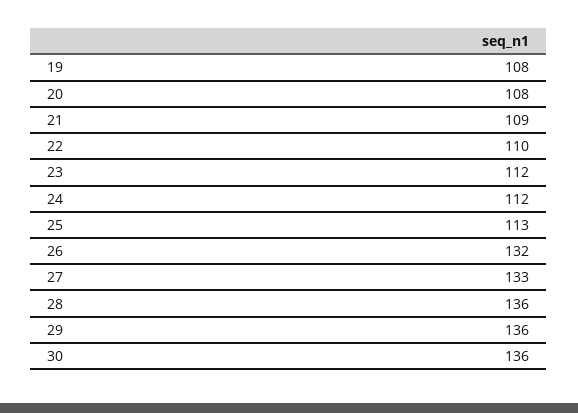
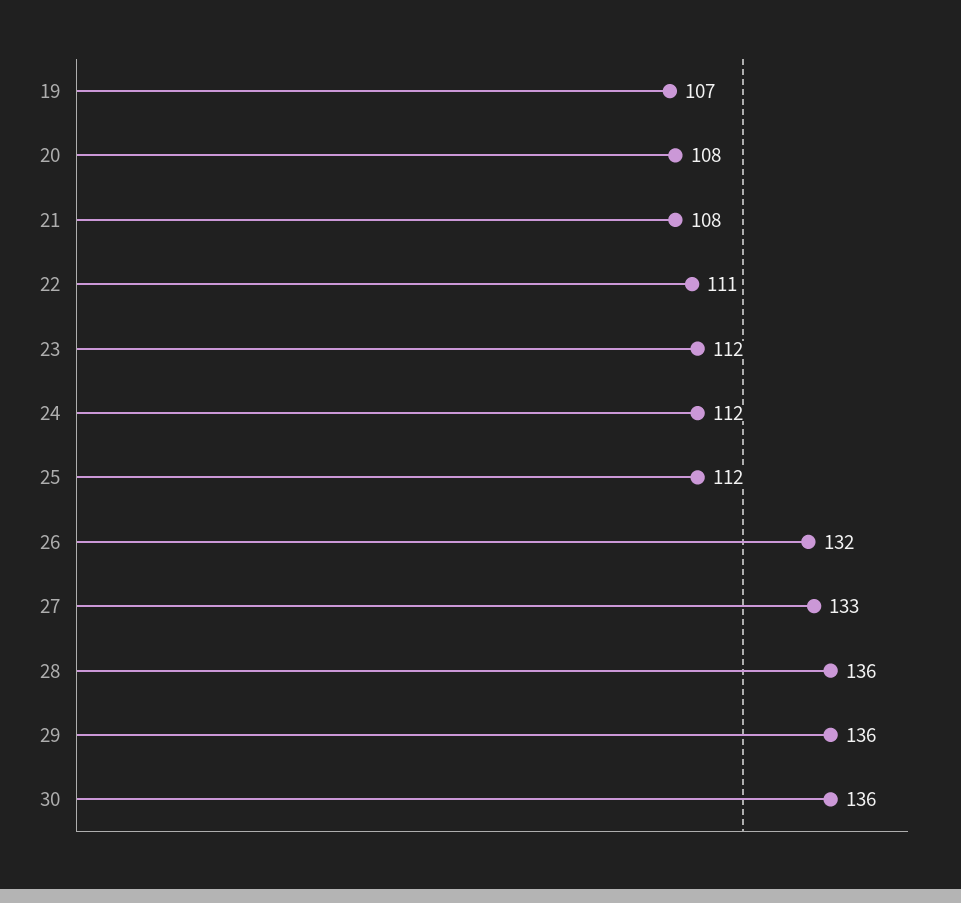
  {
-   "19": 108,
+   "19": 107,
    "20": 108,
-   "21": 109,
+   "21": 108,
-   "22": 110,
+   "22": 111,
    "23": 112,
    "24": 112,
-   "25": 113,
+   "25": 112,
    "26": 132,
    "27": 133,
    "28": 136,
    "29": 136,
    "30": 136
  }

